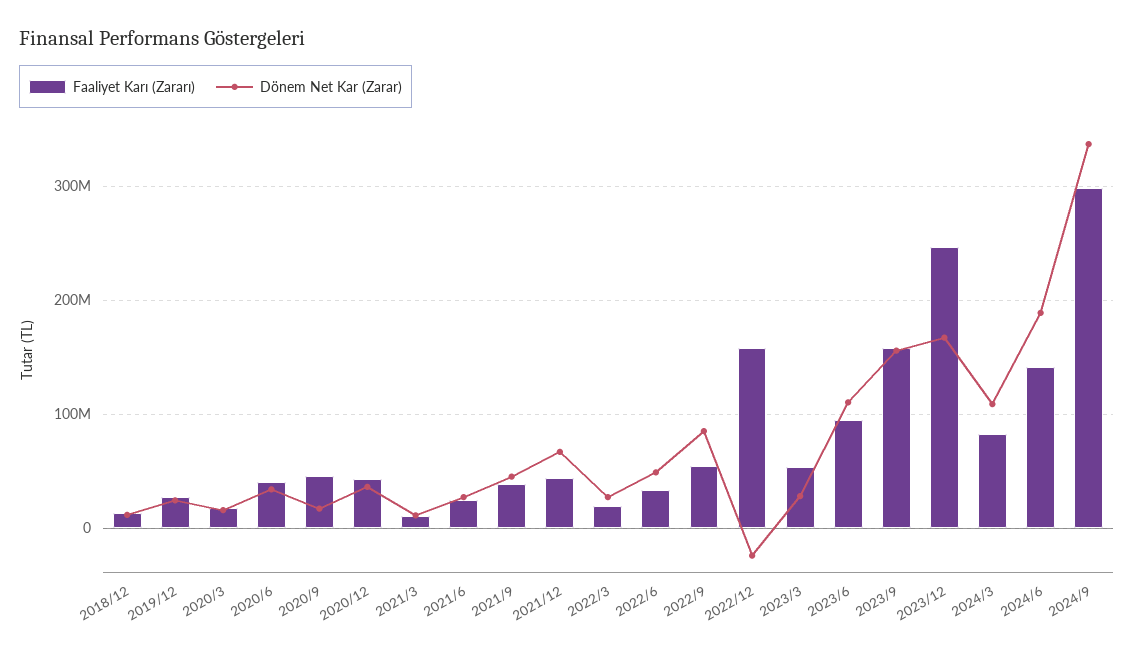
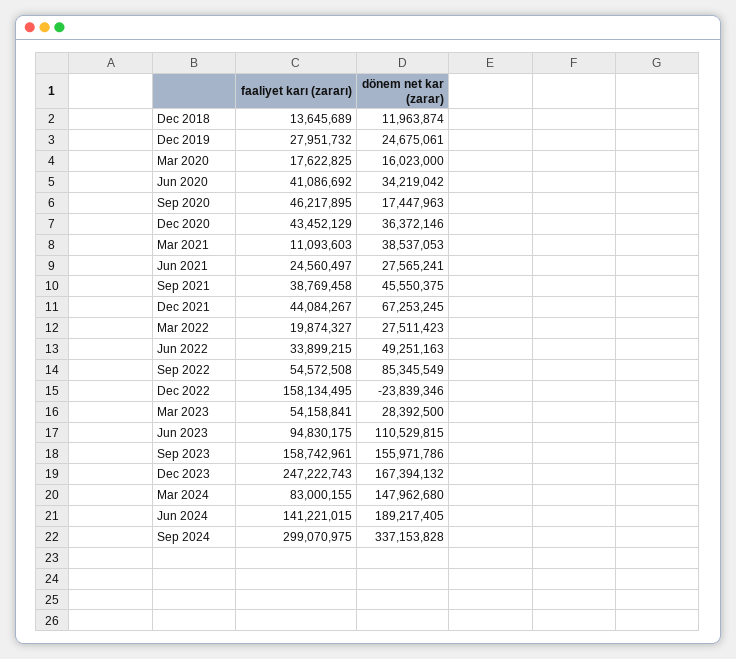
  {
    "Faaliyet Karı (Zararı)": {
      "2018/12": 13645689,
      "2019/12": 27951732,
      "2020/3": 17622825,
      "2020/6": 41086692,
      "2020/9": 46217895,
      "2020/12": 43452129,
      "2021/3": 11093603,
      "2021/6": 24560497,
      "2021/9": 38769458,
      "2021/12": 44084267,
      "2022/3": 19874327,
      "2022/6": 33899215,
      "2022/9": 54572508,
      "2022/12": 158134495,
      "2023/3": 54158841,
      "2023/6": 94830175,
      "2023/9": 158742961,
      "2023/12": 247222743,
      "2024/3": 83000155,
      "2024/6": 141221015,
      "2024/9": 299070975
    },
    "Dönem Net Kar (Zarar)": {
      "2018/12": 11963874,
      "2019/12": 24675061,
      "2020/3": 16023000,
      "2020/6": 34219042,
      "2020/9": 17447963,
      "2020/12": 36372146,
-     "2021/3": 10000000,
+     "2021/3": 38537053,
      "2021/6": 27565241,
      "2021/9": 45550375,
      "2021/12": 67253245,
      "2022/3": 27511423,
      "2022/6": 49251163,
      "2022/9": 85345549,
      "2022/12": -23839346,
      "2023/3": 28392500,
      "2023/6": 110529815,
      "2023/9": 155971786,
      "2023/12": 167394132,
-     "2024/3": 110000000,
+     "2024/3": 147962680,
      "2024/6": 189217405,
      "2024/9": 337153828
    }
  }

